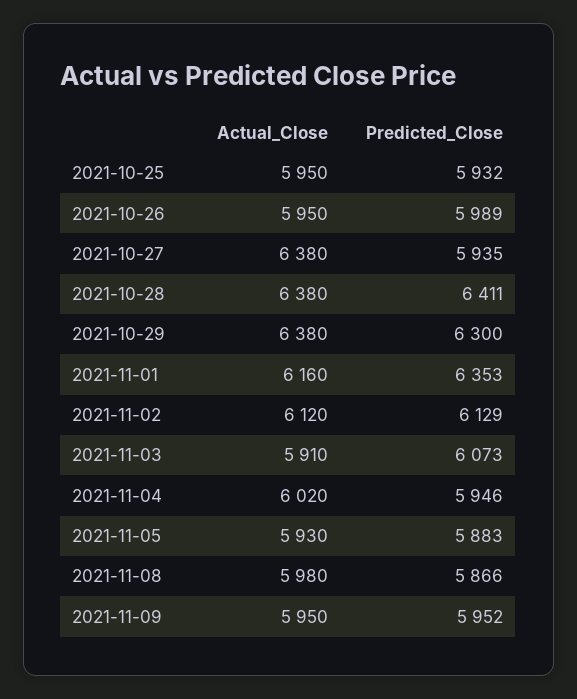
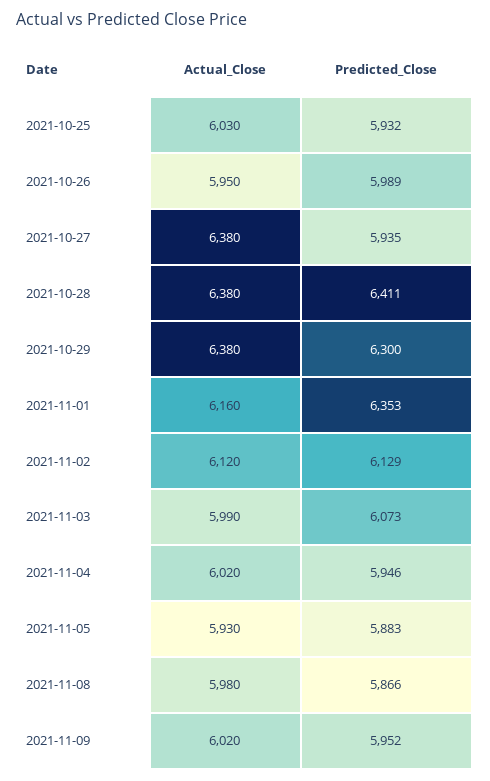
  {
    "Actual_Close": {
-     "2021-10-25": 5950,
+     "2021-10-25": 6030,
      "2021-10-26": 5950,
      "2021-10-27": 6380,
      "2021-10-28": 6380,
      "2021-10-29": 6380,
      "2021-11-01": 6160,
      "2021-11-02": 6120,
-     "2021-11-03": 5910,
+     "2021-11-03": 5990,
      "2021-11-04": 6020,
      "2021-11-05": 5930,
      "2021-11-08": 5980,
-     "2021-11-09": 5950
+     "2021-11-09": 6020
    },
    "Predicted_Close": {
      "2021-10-25": 5932,
      "2021-10-26": 5989,
      "2021-10-27": 5935,
      "2021-10-28": 6411,
      "2021-10-29": 6300,
      "2021-11-01": 6353,
      "2021-11-02": 6129,
      "2021-11-03": 6073,
      "2021-11-04": 5946,
      "2021-11-05": 5883,
      "2021-11-08": 5866,
      "2021-11-09": 5952
    }
  }

